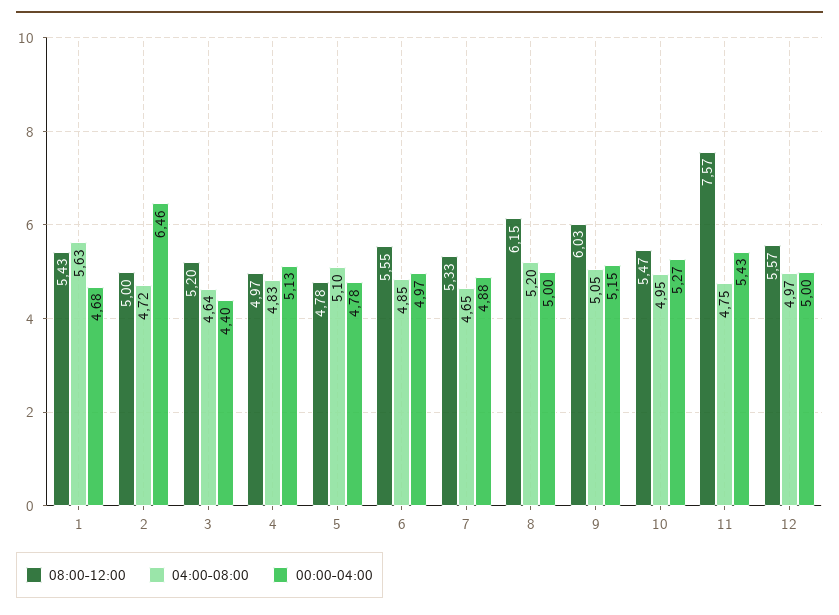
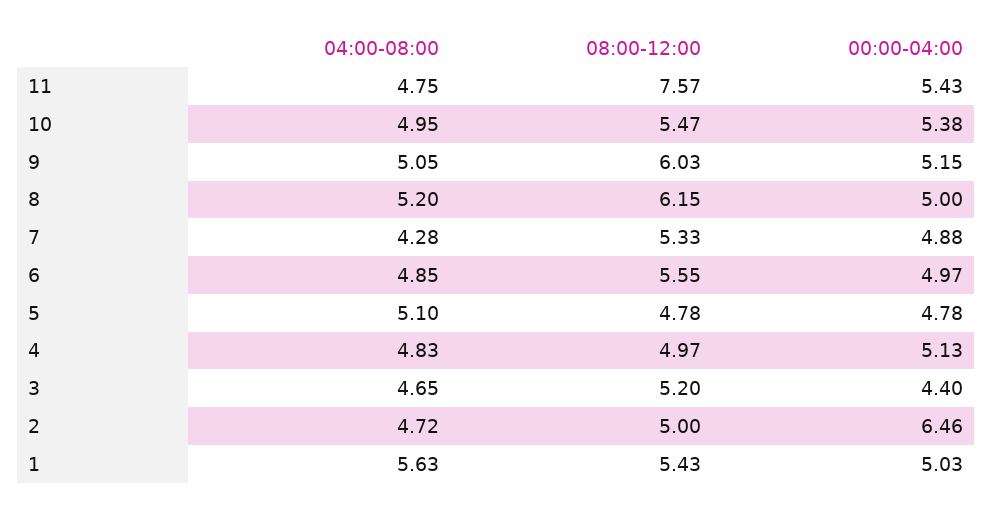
  {
    "08:00-12:00": {
      "1": 5.43,
      "2": 5,
      "3": 5.2,
      "4": 4.97,
      "5": 4.78,
      "6": 5.55,
      "7": 5.33,
      "8": 6.15,
      "9": 6.03,
      "10": 5.47,
-     "11": 7.57,
+     "11": 7.57
-     "12": 5.57
    },
    "04:00-08:00": {
      "1": 5.63,
      "2": 4.72,
-     "3": 4.64,
+     "3": 4.65,
      "4": 4.83,
      "5": 5.1,
      "6": 4.85,
-     "7": 4.65,
+     "7": 4.28,
      "8": 5.2,
      "9": 5.05,
      "10": 4.95,
-     "11": 4.75,
+     "11": 4.75
-     "12": 4.97
    },
    "00:00-04:00": {
-     "1": 4.68,
+     "1": 5.03,
      "2": 6.46,
      "3": 4.4,
      "4": 5.13,
      "5": 4.78,
      "6": 4.97,
      "7": 4.88,
      "8": 5,
      "9": 5.15,
-     "10": 5.27,
+     "10": 5.38,
-     "11": 5.43,
+     "11": 5.43
-     "12": 5
    }
  }

